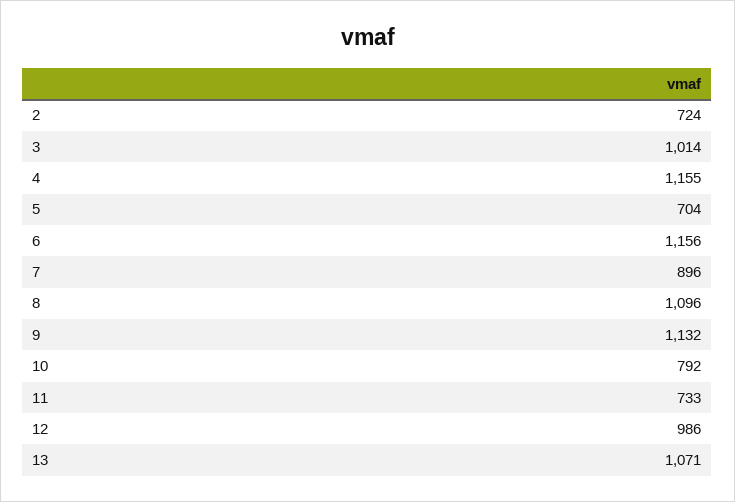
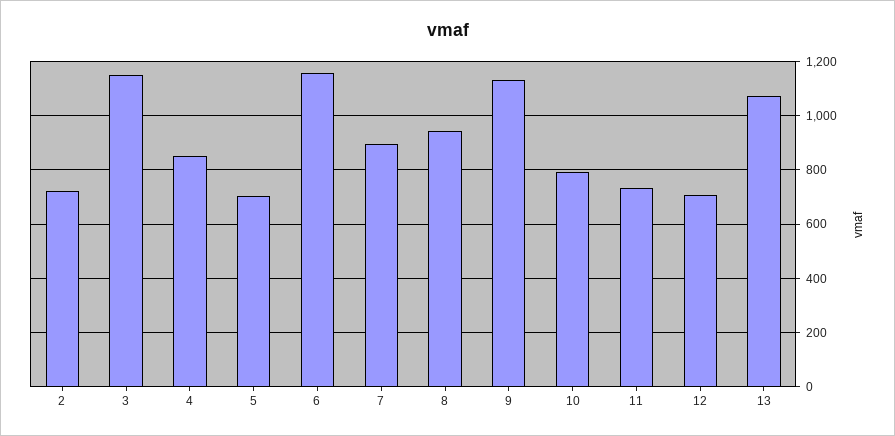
  {
    "2": 724,
-   "3": 1014,
+   "3": 1150,
-   "4": 1155,
+   "4": 850,
    "5": 704,
    "6": 1156,
    "7": 896,
-   "8": 1096,
+   "8": 950,
    "9": 1132,
    "10": 792,
    "11": 733,
-   "12": 986,
+   "12": 700,
    "13": 1071
  }

